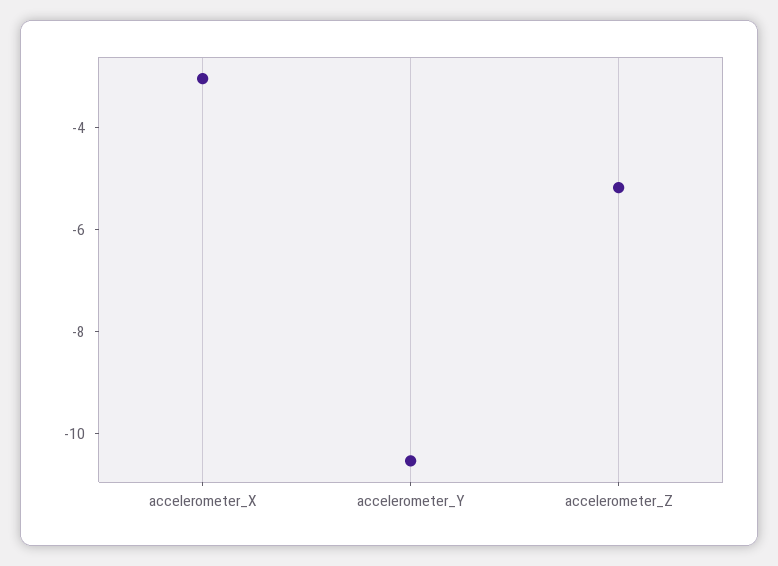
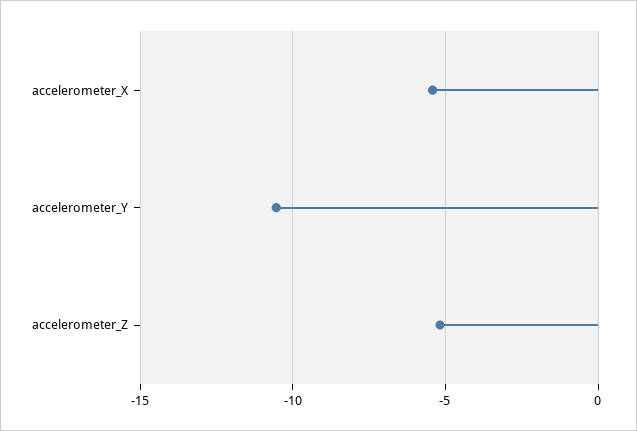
  {
-   "accelerometer_X": -3,
+   "accelerometer_X": -5.5,
    "accelerometer_Y": -10.5,
    "accelerometer_Z": -5
  }

